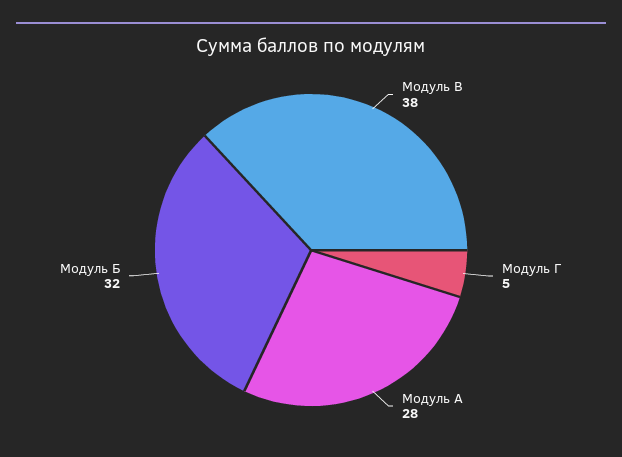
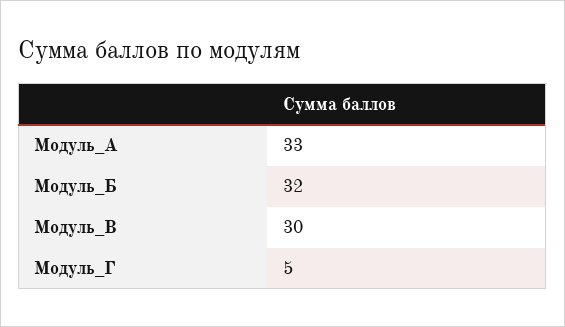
  {
-   "Модуль В": 38,
+   "Модуль В": 30,
    "Модуль Г": 5,
-   "Модуль А": 28,
+   "Модуль А": 33,
    "Модуль Б": 32
  }

